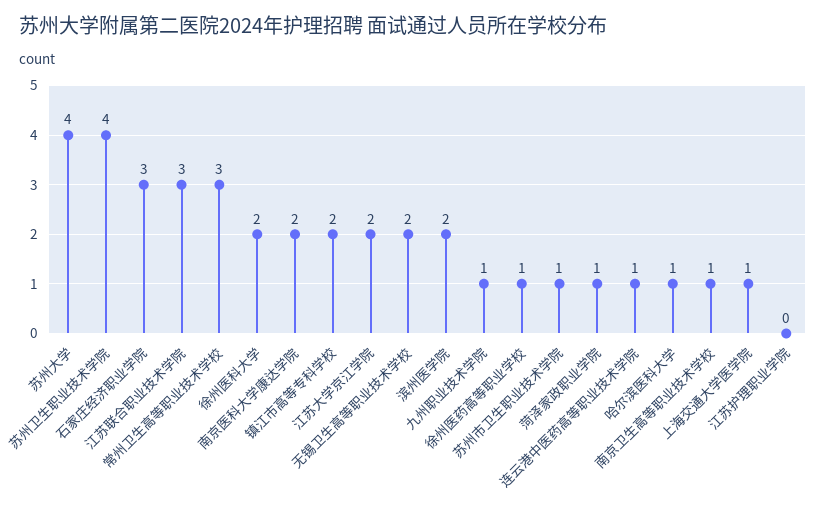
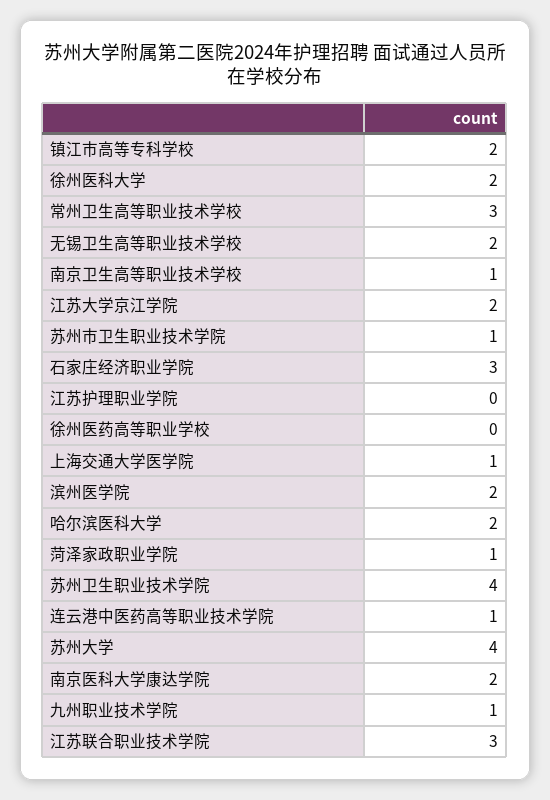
  {
    "苏州大学": 4,
    "苏州卫生职业技术学院": 4,
    "石家庄经济职业学院": 3,
    "江苏联合职业技术学院": 3,
    "常州卫生高等职业技术学校": 3,
    "徐州医科大学": 2,
    "南京医科大学康达学院": 2,
    "镇江市高等专科学校": 2,
    "江苏大学京江学院": 2,
    "无锡卫生高等职业技术学校": 2,
    "滨州医学院": 2,
    "九州职业技术学院": 1,
-   "徐州医药高等职业学校": 1,
+   "徐州医药高等职业学校": 0,
    "苏州市卫生职业技术学院": 1,
    "菏泽家政职业学院": 1,
    "连云港中医药高等职业技术学院": 1,
-   "哈尔滨医科大学": 1,
+   "哈尔滨医科大学": 2,
    "南京卫生高等职业技术学校": 1,
    "上海交通大学医学院": 1,
    "江苏护理职业学院": 0
  }

